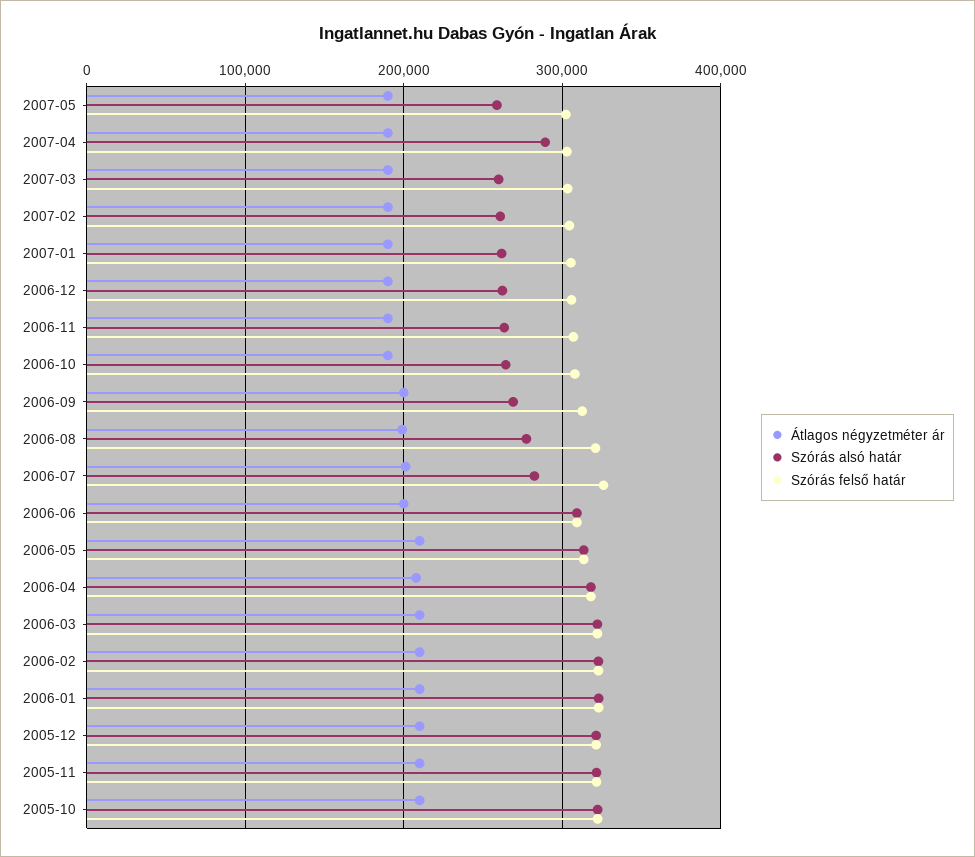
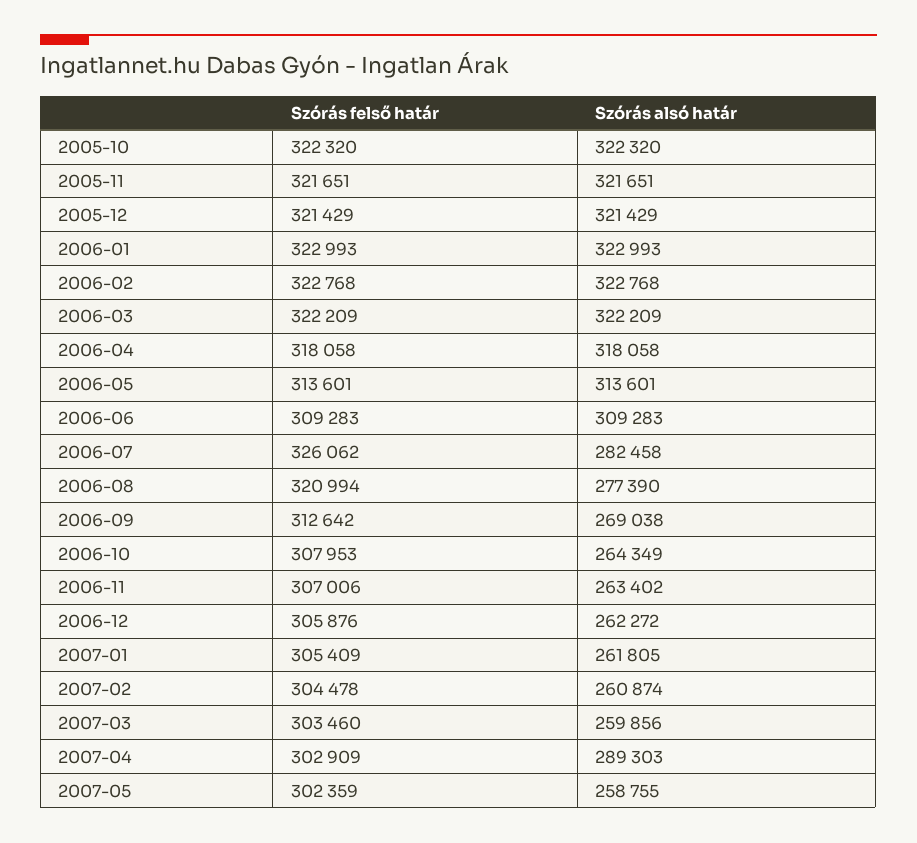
  {
-   "Átlagos négyzetméter ár": {
-     "2007-05": 190000,
-     "2007-04": 190000,
-     "2007-03": 190000,
-     "2007-02": 190000,
-     "2007-01": 190000,
-     "2006-12": 190000,
-     "2006-11": 190000,
-     "2006-10": 190000,
-     "2006-09": 200000,
-     "2006-08": 200000,
-     "2006-07": 200000,
-     "2006-06": 200000,
-     "2006-05": 210000,
-     "2006-04": 210000,
-     "2006-03": 210000,
-     "2006-02": 210000,
-     "2006-01": 210000,
-     "2005-12": 210000,
-     "2005-11": 210000,
-     "2005-10": 210000
-   },
    "Szórás alsó határ": {
      "2007-05": 258755,
      "2007-04": 289303,
      "2007-03": 259856,
      "2007-02": 260874,
      "2007-01": 261805,
      "2006-12": 262272,
      "2006-11": 263402,
      "2006-10": 264349,
      "2006-09": 269038,
      "2006-08": 277390,
      "2006-07": 282458,
      "2006-06": 309283,
      "2006-05": 313601,
      "2006-04": 318058,
      "2006-03": 322209,
      "2006-02": 322768,
      "2006-01": 322993,
      "2005-12": 321429,
      "2005-11": 321651,
      "2005-10": 322320
    },
    "Szórás felső határ": {
      "2007-05": 302359,
      "2007-04": 302909,
      "2007-03": 303460,
      "2007-02": 304478,
      "2007-01": 305409,
      "2006-12": 305876,
      "2006-11": 307006,
      "2006-10": 307953,
      "2006-09": 312642,
      "2006-08": 320994,
      "2006-07": 326062,
      "2006-06": 309283,
      "2006-05": 313601,
      "2006-04": 318058,
      "2006-03": 322209,
      "2006-02": 322768,
      "2006-01": 322993,
      "2005-12": 321429,
      "2005-11": 321651,
      "2005-10": 322320
    }
  }

